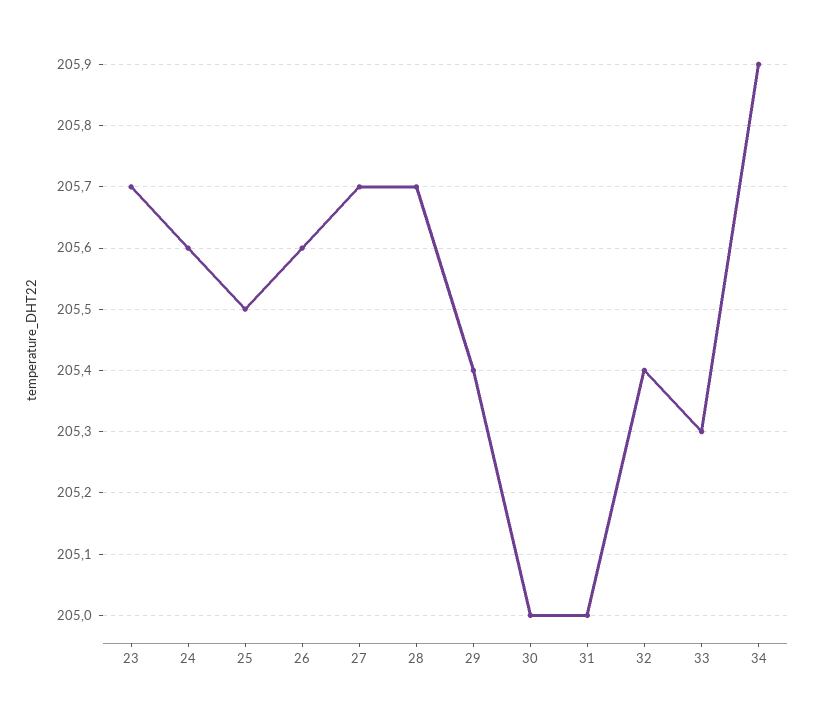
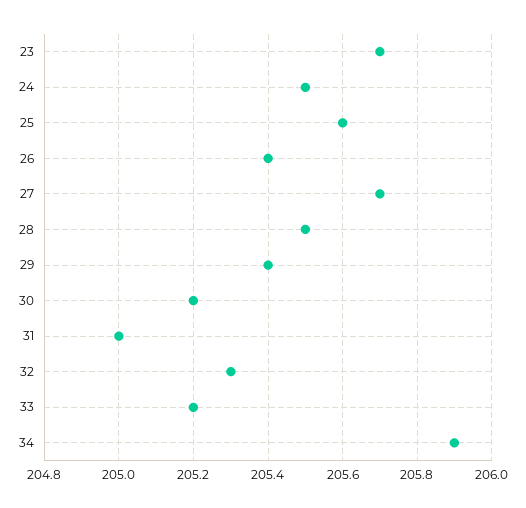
  {
    "23": 205.7,
-   "24": 205.6,
+   "24": 205.5,
-   "25": 205.5,
+   "25": 205.6,
-   "26": 205.6,
+   "26": 205.4,
    "27": 205.7,
-   "28": 205.7,
+   "28": 205.5,
    "29": 205.4,
-   "30": 205,
+   "30": 205.2,
    "31": 205,
-   "32": 205.4,
+   "32": 205.3,
-   "33": 205.3,
+   "33": 205.2,
    "34": 205.9
  }

